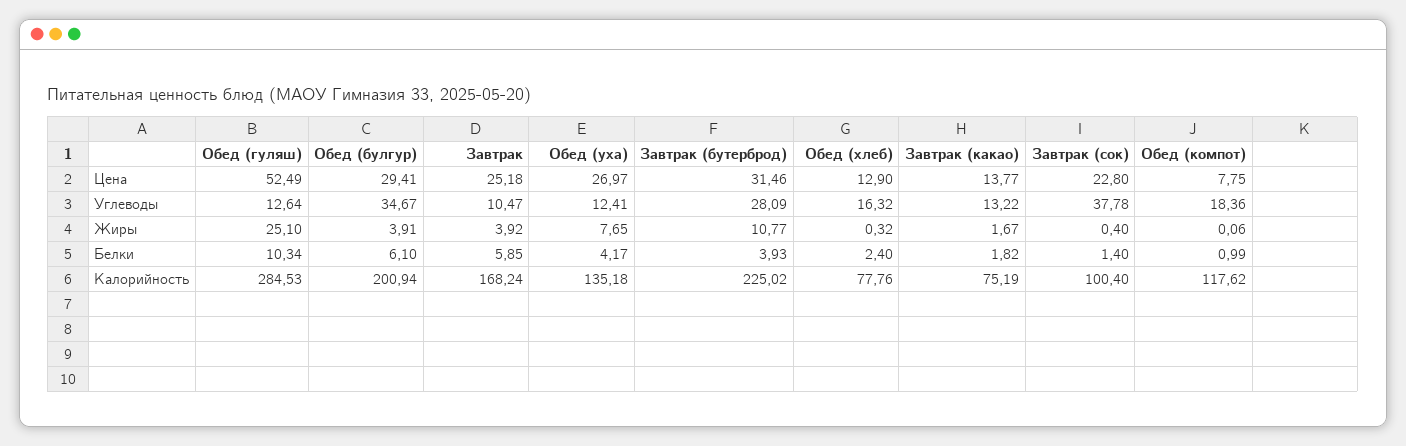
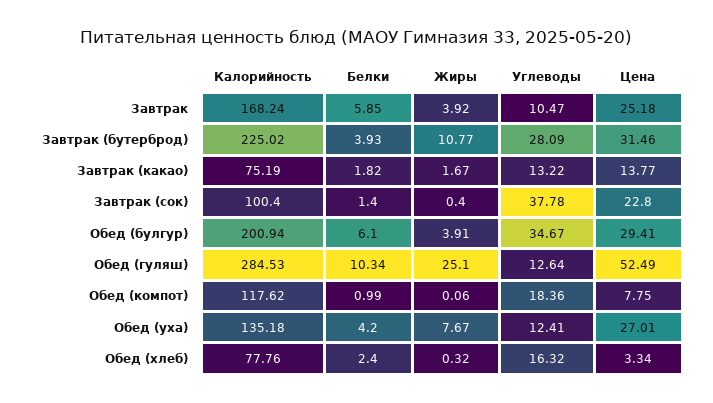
  {
    "Обед (гуляш)": {
      "Цена": 52.49,
      "Углеводы": 12.64,
      "Жиры": 25.1,
      "Белки": 10.34,
      "Калорийность": 284.53
    },
    "Обед (булгур)": {
      "Цена": 29.41,
      "Углеводы": 34.67,
      "Жиры": 3.91,
      "Белки": 6.1,
      "Калорийность": 200.94
    },
    "Завтрак": {
      "Цена": 25.18,
      "Углеводы": 10.47,
      "Жиры": 3.92,
      "Белки": 5.85,
      "Калорийность": 168.24
    },
    "Обед (уха)": {
-     "Цена": 26.97,
+     "Цена": 27.01,
      "Углеводы": 12.41,
-     "Жиры": 7.65,
+     "Жиры": 7.67,
-     "Белки": 4.17,
+     "Белки": 4.2,
      "Калорийность": 135.18
    },
    "Завтрак (бутерброд)": {
      "Цена": 31.46,
      "Углеводы": 28.09,
      "Жиры": 10.77,
      "Белки": 3.93,
      "Калорийность": 225.02
    },
    "Обед (хлеб)": {
-     "Цена": 12.9,
+     "Цена": 3.34,
      "Углеводы": 16.32,
      "Жиры": 0.32,
      "Белки": 2.4,
      "Калорийность": 77.76
    },
    "Завтрак (какао)": {
      "Цена": 13.77,
      "Углеводы": 13.22,
      "Жиры": 1.67,
      "Белки": 1.82,
      "Калорийность": 75.19
    },
    "Завтрак (сок)": {
      "Цена": 22.8,
      "Углеводы": 37.78,
      "Жиры": 0.4,
      "Белки": 1.4,
      "Калорийность": 100.4
    },
    "Обед (компот)": {
      "Цена": 7.75,
      "Углеводы": 18.36,
      "Жиры": 0.06,
      "Белки": 0.99,
      "Калорийность": 117.62
    }
  }

